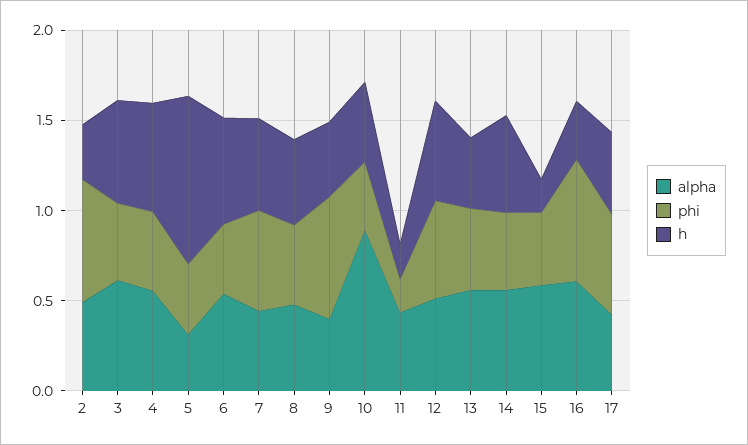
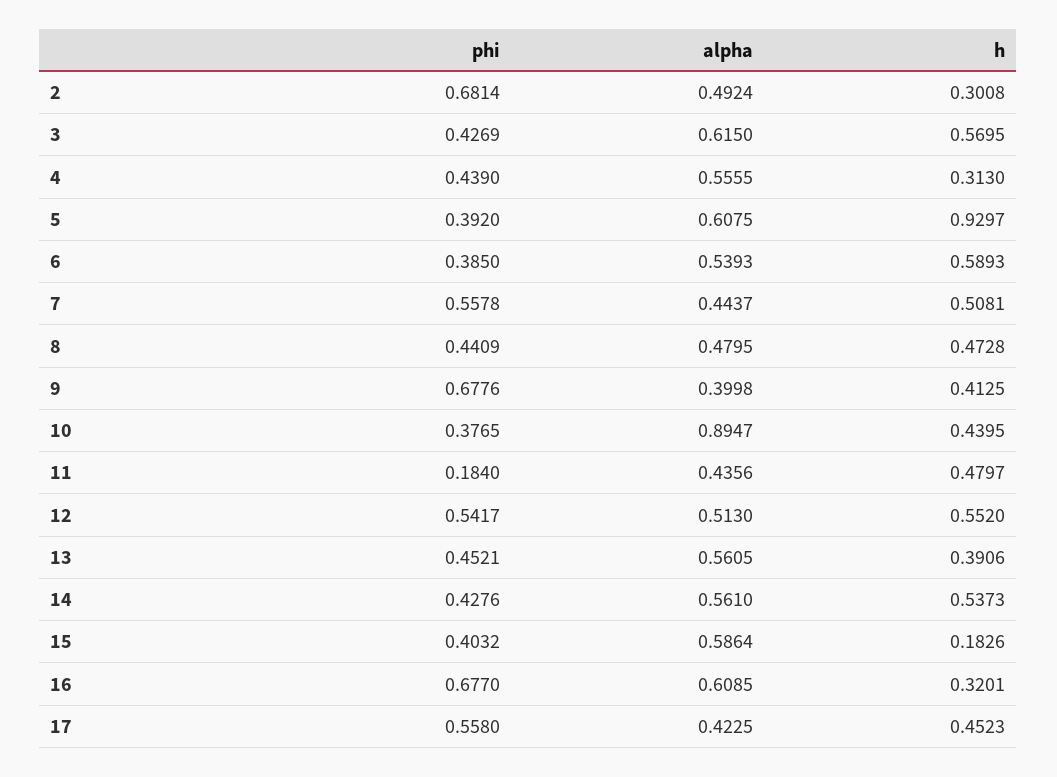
  {
    "alpha": {
      "2": 0.4924,
      "3": 0.615,
      "4": 0.5555,
-     "5": 0.3,
+     "5": 0.6075,
      "6": 0.5393,
      "7": 0.4437,
      "8": 0.4795,
      "9": 0.3998,
      "10": 0.8947,
      "11": 0.4356,
      "12": 0.513,
      "13": 0.5605,
      "14": 0.561,
      "15": 0.5864,
      "16": 0.6085,
      "17": 0.4225
    },
    "phi": {
      "2": 0.6814,
      "3": 0.4269,
      "4": 0.439,
      "5": 0.392,
      "6": 0.385,
      "7": 0.5578,
      "8": 0.4409,
      "9": 0.6776,
      "10": 0.3765,
      "11": 0.184,
      "12": 0.5417,
      "13": 0.4521,
      "14": 0.4276,
      "15": 0.4032,
      "16": 0.677,
      "17": 0.558
    },
    "h": {
      "2": 0.3008,
      "3": 0.5695,
-     "4": 0.6,
+     "4": 0.313,
      "5": 0.9297,
      "6": 0.5893,
      "7": 0.5081,
      "8": 0.4728,
      "9": 0.4125,
      "10": 0.4395,
-     "11": 0.2,
+     "11": 0.4797,
      "12": 0.552,
      "13": 0.3906,
      "14": 0.5373,
      "15": 0.1826,
      "16": 0.3201,
      "17": 0.4523
    }
  }

